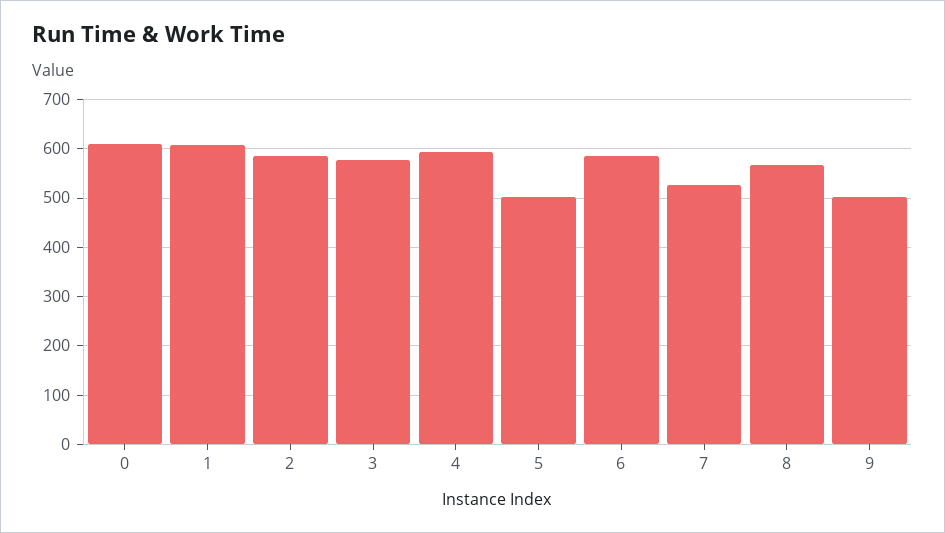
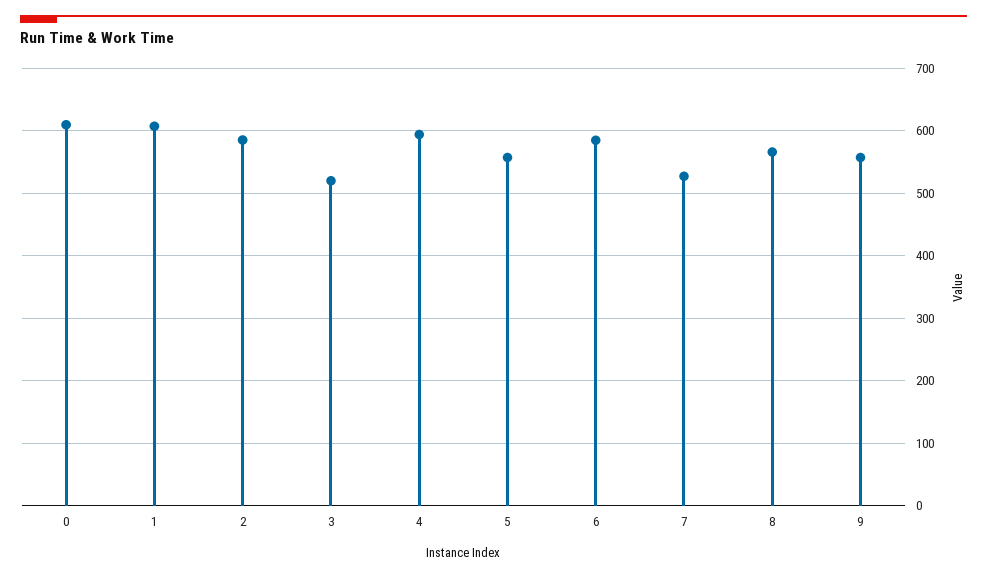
  {
    "0": 610,
    "1": 610,
    "2": 590,
-   "3": 580,
+   "3": 520,
    "4": 590,
-   "5": 500,
+   "5": 560,
    "6": 580,
    "7": 530,
    "8": 570,
-   "9": 500
+   "9": 560
  }

